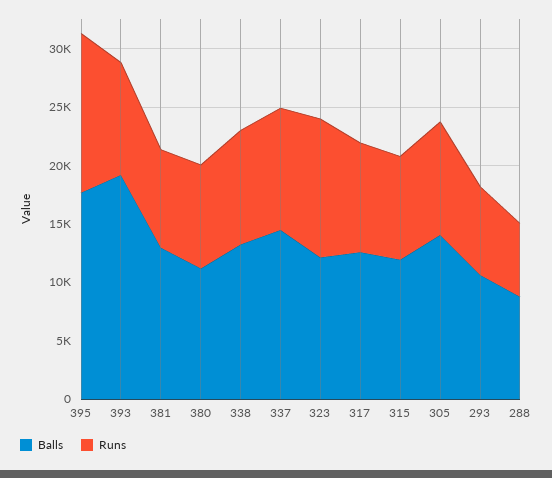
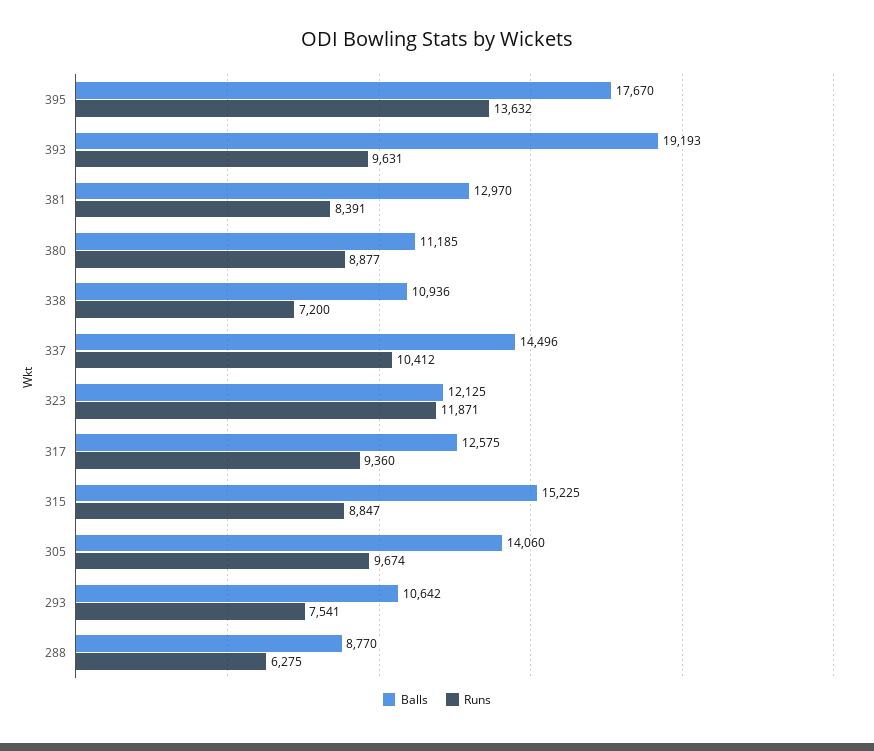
  {
    "Balls": {
      "395": 17670,
      "393": 19193,
      "381": 12970,
      "380": 11185,
-     "338": 13000,
+     "338": 10936,
      "337": 14496,
      "323": 12125,
      "317": 12575,
-     "315": 12000,
+     "315": 15225,
      "305": 14060,
      "293": 10642,
      "288": 8770
    },
    "Runs": {
      "395": 13632,
      "393": 9631,
      "381": 8391,
      "380": 8877,
-     "338": 10000,
+     "338": 7200,
      "337": 10412,
      "323": 11871,
      "317": 9360,
      "315": 8847,
      "305": 9674,
      "293": 7541,
      "288": 6275
    }
  }

